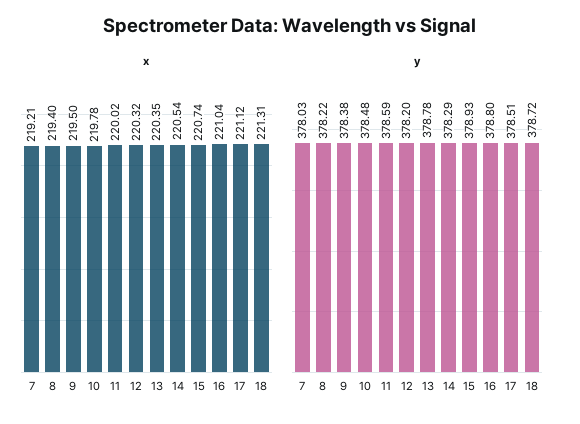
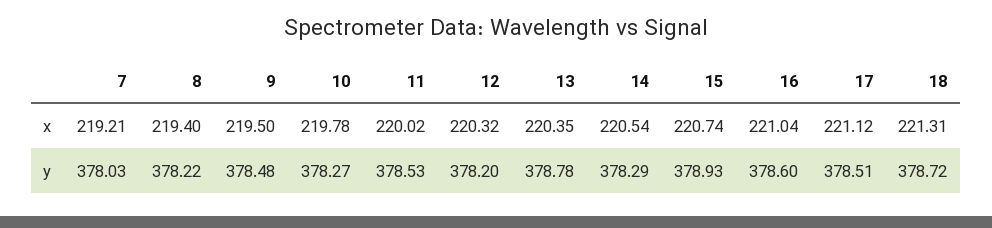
  {
    "x": {
      "7": 219.21,
      "8": 219.4,
      "9": 219.5,
      "10": 219.78,
      "11": 220.02,
      "12": 220.32,
      "13": 220.35,
      "14": 220.54,
      "15": 220.74,
      "16": 221.04,
      "17": 221.12,
      "18": 221.31
    },
    "y": {
      "7": 378.03,
      "8": 378.22,
-     "9": 378.38,
+     "9": 378.48,
-     "10": 378.48,
+     "10": 378.27,
-     "11": 378.59,
+     "11": 378.53,
      "12": 378.2,
      "13": 378.78,
      "14": 378.29,
      "15": 378.93,
-     "16": 378.8,
+     "16": 378.6,
      "17": 378.51,
      "18": 378.72
    }
  }

